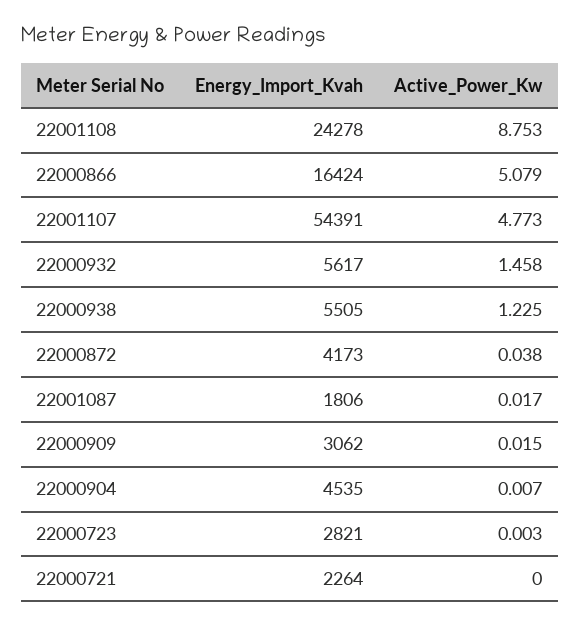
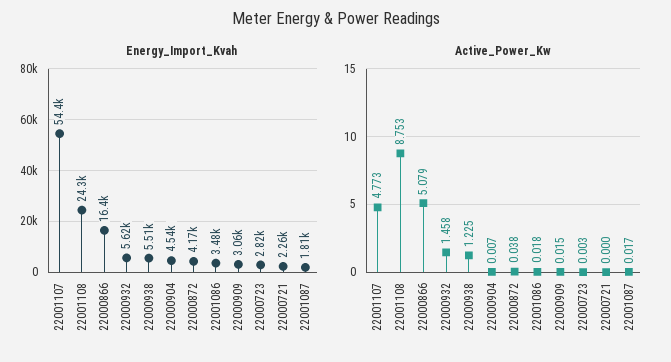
  {
    "Energy_Import_Kvah": {
      "22001108": 24278,
      "22000866": 16424,
      "22001107": 54391,
      "22000932": 5617,
      "22000938": 5505,
      "22000872": 4173,
      "22001087": 1806,
      "22000909": 3062,
      "22000904": 4535,
      "22000723": 2821,
-     "22000721": 2264
+     "22000721": 2264,
+     "22001086": 3480
    },
    "Active_Power_Kw": {
      "22001108": 8.753,
      "22000866": 5.079,
      "22001107": 4.773,
      "22000932": 1.458,
      "22000938": 1.225,
      "22000872": 0.038,
      "22001087": 0.017,
      "22000909": 0.015,
      "22000904": 0.007,
      "22000723": 0.003,
-     "22000721": 0
+     "22000721": 0,
+     "22001086": 0.018
    }
  }

